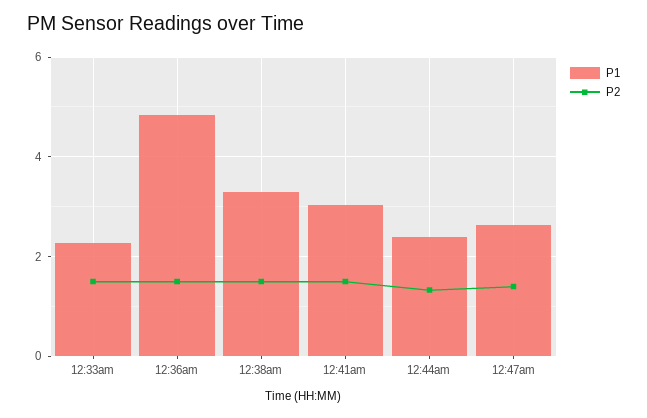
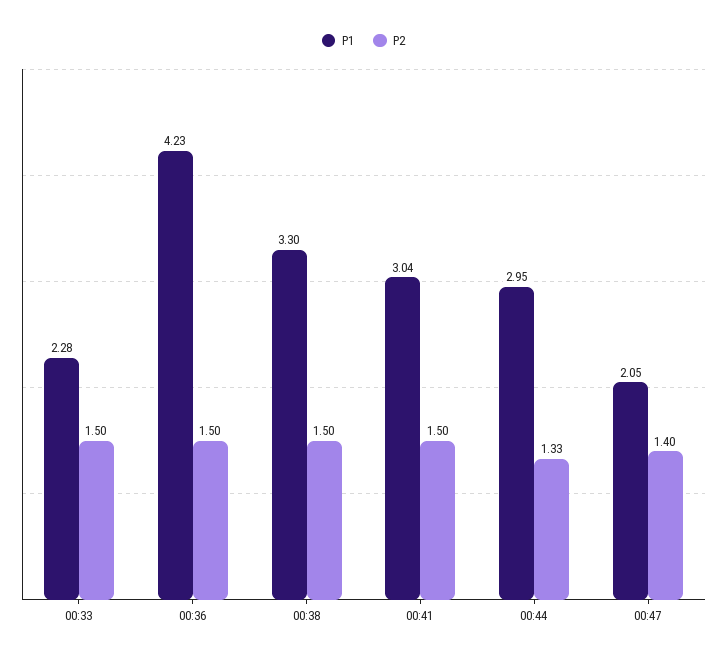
  {
    "P1": {
      "12:33am": 2.28,
-     "12:36am": 4.8,
+     "12:36am": 4.23,
      "12:38am": 3.3,
      "12:41am": 3.04,
-     "12:44am": 2.4,
+     "12:44am": 2.95,
-     "12:47am": 2.6
+     "12:47am": 2.05
    },
    "P2": {
      "12:33am": 1.5,
      "12:36am": 1.5,
      "12:38am": 1.5,
      "12:41am": 1.5,
      "12:44am": 1.33,
      "12:47am": 1.4
    }
  }

